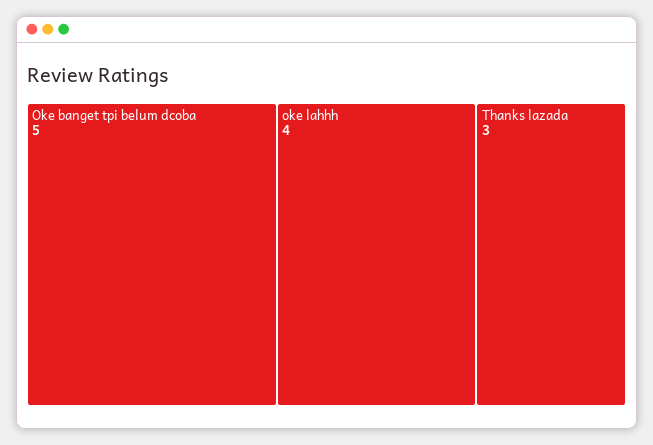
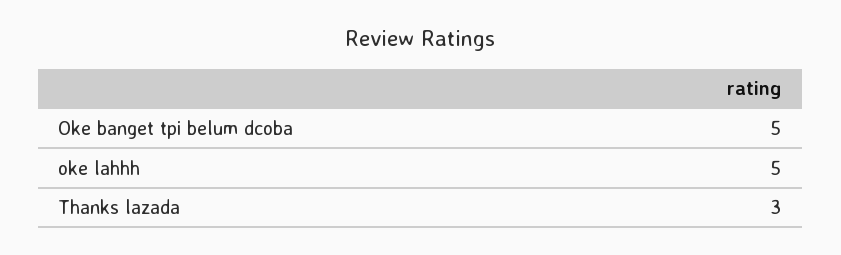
  {
    "Oke banget tpi belum dcoba": 5,
-   "oke lahhh": 4,
+   "oke lahhh": 5,
    "Thanks lazada": 3
  }

